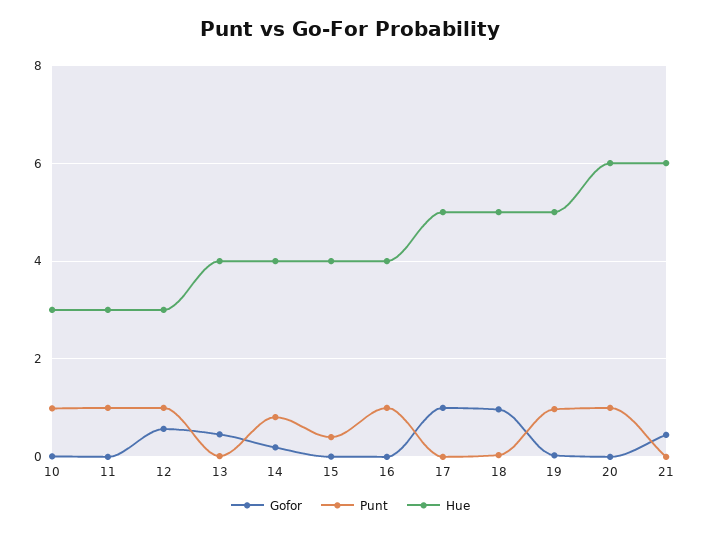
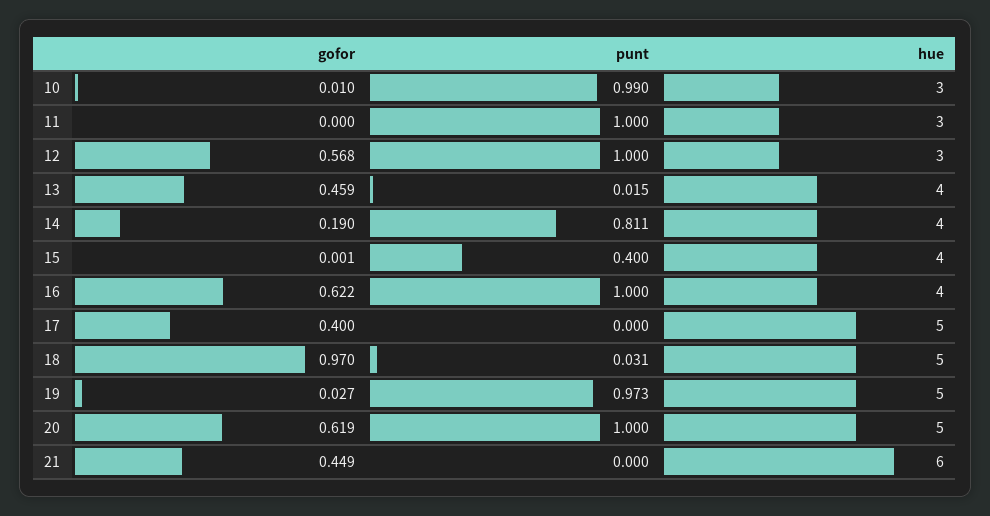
  {
    "Gofor": {
      "10": 0.01,
      "11": 0,
      "12": 0.568,
      "13": 0.459,
      "14": 0.19,
      "15": 0.001,
-     "16": 0,
+     "16": 0.622,
-     "17": 1,
+     "17": 0.4,
      "18": 0.97,
      "19": 0.027,
-     "20": 0,
+     "20": 0.619,
      "21": 0.449
    },
    "Punt": {
      "10": 0.99,
      "11": 1,
      "12": 1,
      "13": 0.015,
      "14": 0.811,
      "15": 0.4,
      "16": 1,
      "17": 0,
      "18": 0.031,
      "19": 0.973,
      "20": 1,
      "21": 0
    },
    "Hue": {
      "10": 3,
      "11": 3,
      "12": 3,
      "13": 4,
      "14": 4,
      "15": 4,
      "16": 4,
      "17": 5,
      "18": 5,
      "19": 5,
-     "20": 6,
+     "20": 5,
      "21": 6
    }
  }

